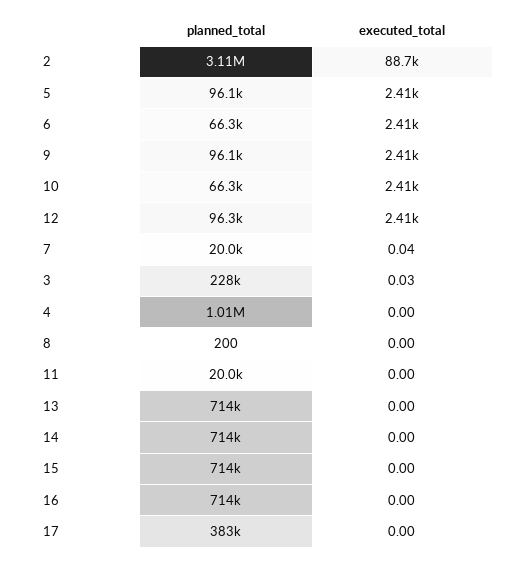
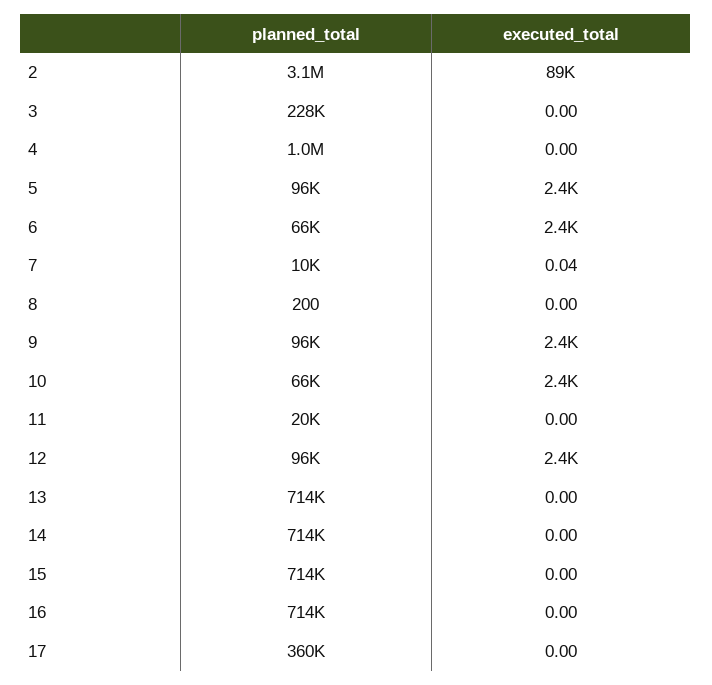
  {
    "planned_total": {
      "2": 3110000,
      "5": 96100,
      "6": 66300,
      "9": 96100,
      "10": 66300,
      "12": 96300,
-     "7": 20000,
+     "7": 10000,
      "3": 228000,
      "4": 1010000,
      "8": 200,
      "11": 20000,
      "13": 714000,
      "14": 714000,
      "15": 714000,
      "16": 714000,
-     "17": 383000
+     "17": 360000
    },
    "executed_total": {
      "2": 88700,
      "5": 2410,
      "6": 2410,
      "9": 2410,
      "10": 2410,
      "12": 2410,
      "7": 0.04,
-     "3": 0.03,
+     "3": 0,
      "4": 0,
      "8": 0,
      "11": 0,
      "13": 0,
      "14": 0,
      "15": 0,
      "16": 0,
      "17": 0
    }
  }

